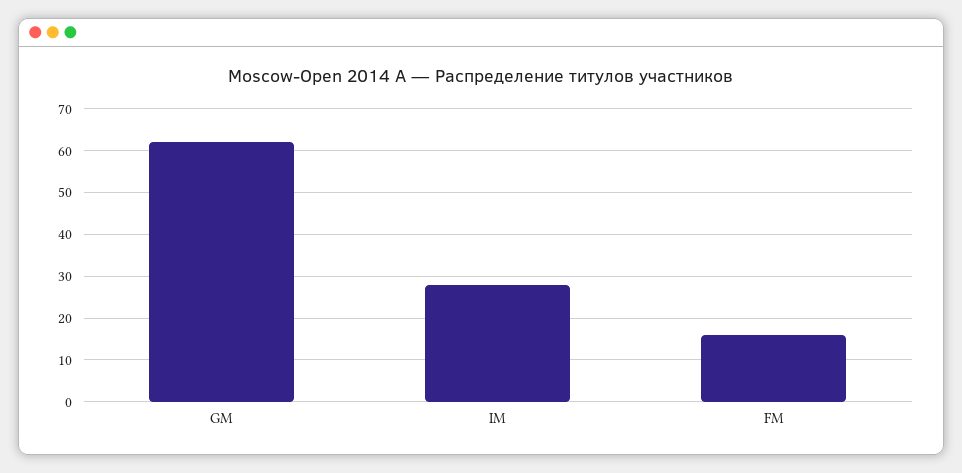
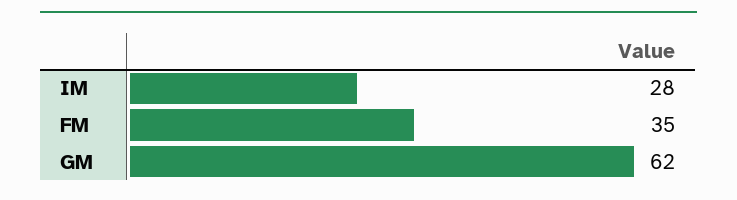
  {
    "GM": 62,
    "IM": 28,
-   "FM": 15
+   "FM": 35
  }

